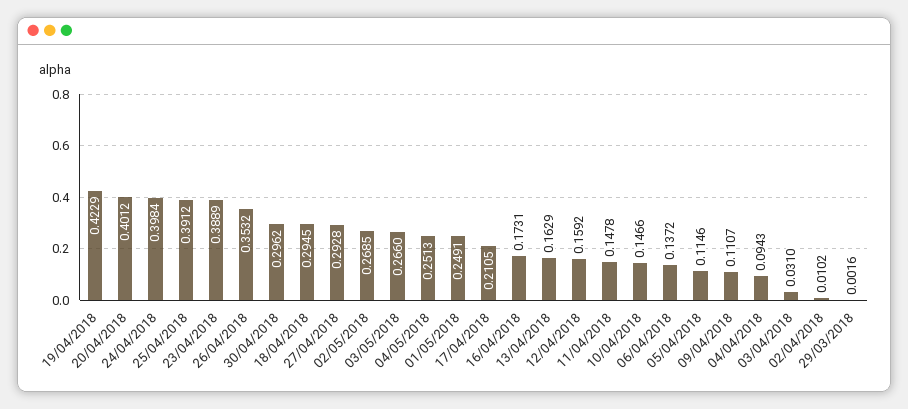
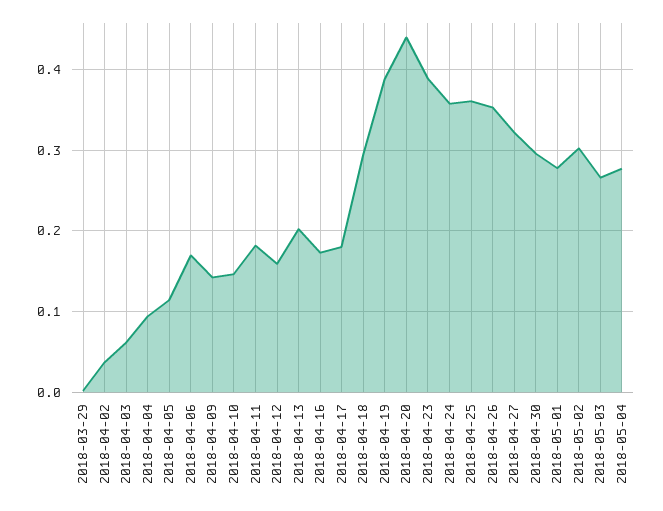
  {
-   "19/04/2018": 0.4229,
+   "19/04/2018": 0.39,
-   "20/04/2018": 0.4012,
+   "20/04/2018": 0.44,
-   "24/04/2018": 0.3984,
+   "24/04/2018": 0.36,
-   "25/04/2018": 0.3912,
+   "25/04/2018": 0.36,
    "23/04/2018": 0.3889,
    "26/04/2018": 0.3532,
    "30/04/2018": 0.2962,
    "18/04/2018": 0.2945,
-   "27/04/2018": 0.2928,
+   "27/04/2018": 0.32,
-   "02/05/2018": 0.2685,
+   "02/05/2018": 0.3,
    "03/05/2018": 0.266,
-   "04/05/2018": 0.2513,
+   "04/05/2018": 0.28,
-   "01/05/2018": 0.2491,
+   "01/05/2018": 0.28,
-   "17/04/2018": 0.2105,
+   "17/04/2018": 0.18,
    "16/04/2018": 0.1731,
-   "13/04/2018": 0.1629,
+   "13/04/2018": 0.2,
    "12/04/2018": 0.1592,
-   "11/04/2018": 0.1478,
+   "11/04/2018": 0.18,
    "10/04/2018": 0.1466,
-   "06/04/2018": 0.1372,
+   "06/04/2018": 0.17,
    "05/04/2018": 0.1146,
-   "09/04/2018": 0.1107,
+   "09/04/2018": 0.14,
    "04/04/2018": 0.0943,
-   "03/04/2018": 0.031,
+   "03/04/2018": 0.06,
-   "02/04/2018": 0.0102,
+   "02/04/2018": 0.04,
    "29/03/2018": 0.0016
  }

